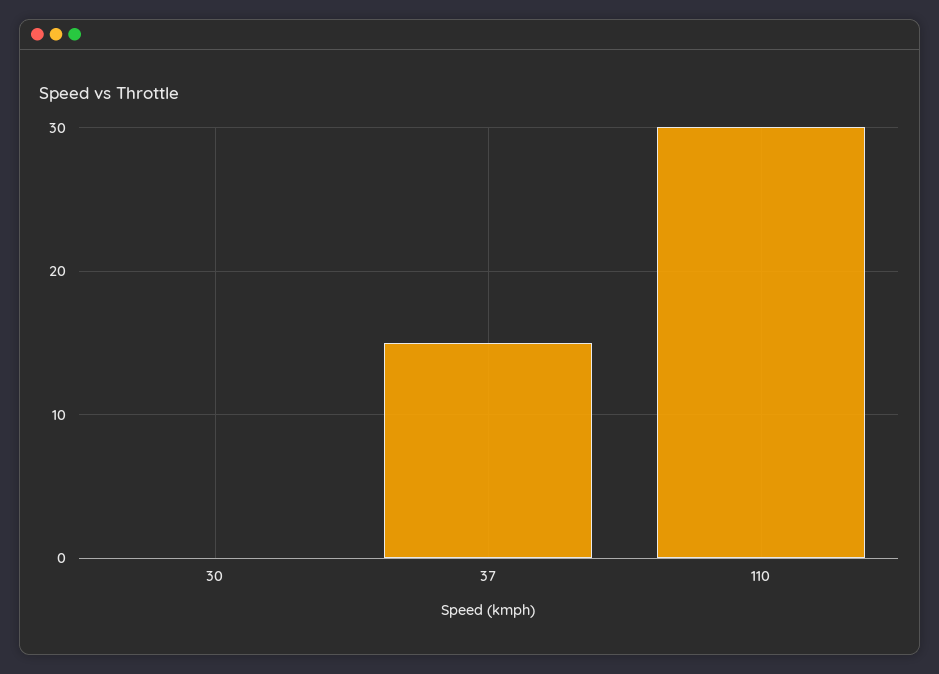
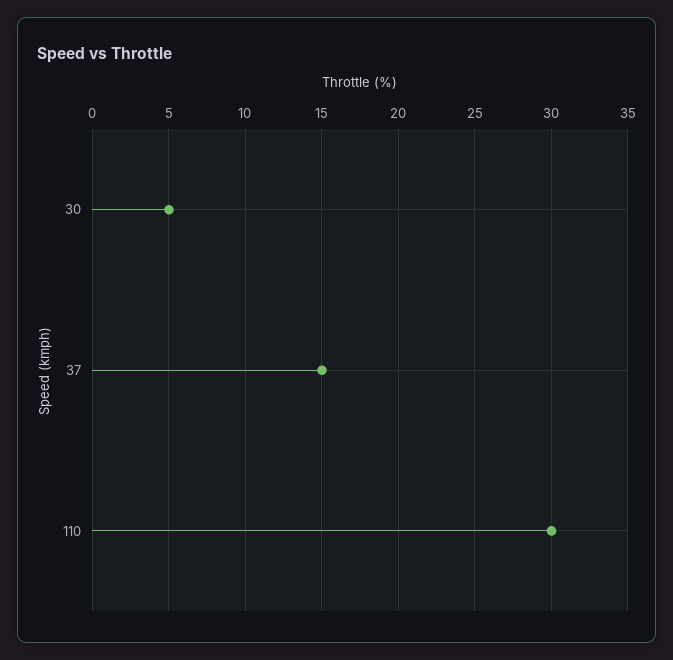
  {
-   "30": 0,
+   "30": 5,
    "37": 15,
    "110": 30
  }

